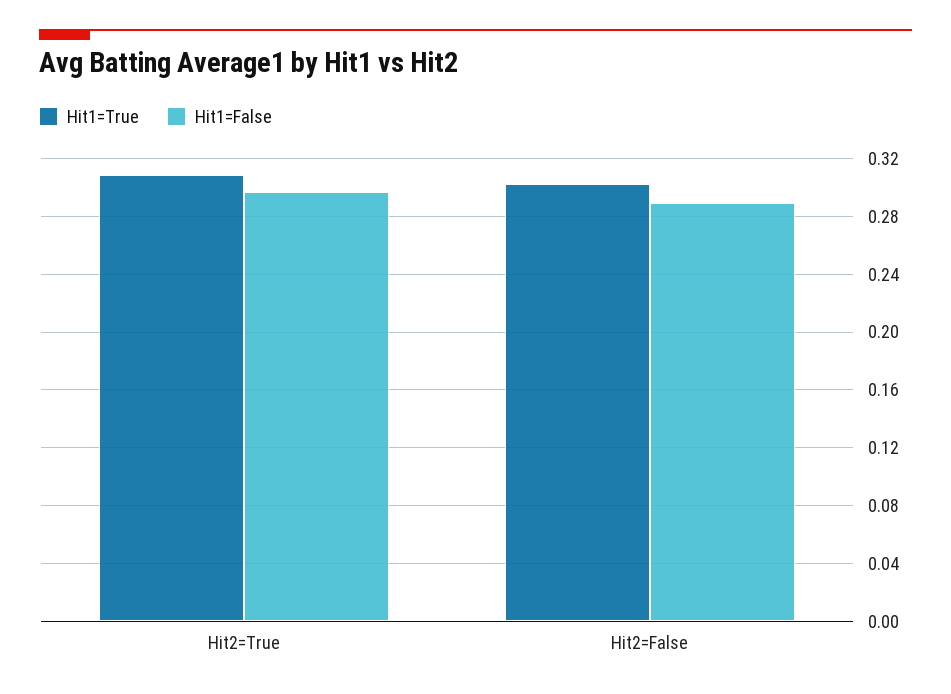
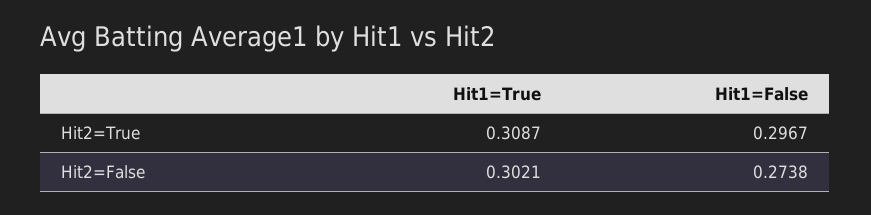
  {
    "Hit1=True": {
      "Hit2=True": 0.3087,
      "Hit2=False": 0.3021
    },
    "Hit1=False": {
      "Hit2=True": 0.2967,
-     "Hit2=False": 0.29
+     "Hit2=False": 0.2738
    }
  }

